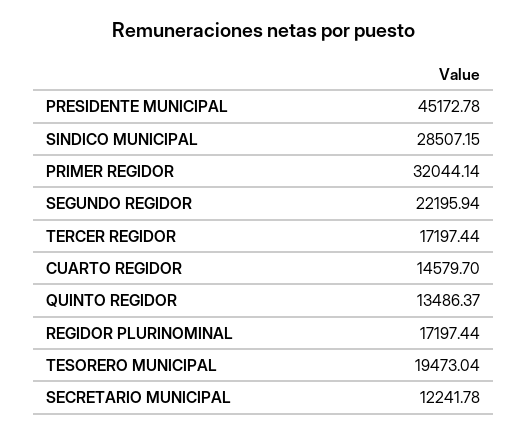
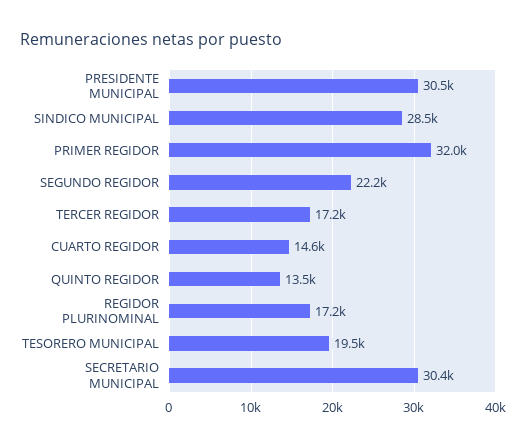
  {
-   "PRESIDENTE MUNICIPAL": 45172.78,
+   "PRESIDENTE MUNICIPAL": 30500,
    "SINDICO MUNICIPAL": 28507.15,
    "PRIMER REGIDOR": 32044.14,
    "SEGUNDO REGIDOR": 22195.94,
    "TERCER REGIDOR": 17197.44,
    "CUARTO REGIDOR": 14579.7,
    "QUINTO REGIDOR": 13486.37,
    "REGIDOR PLURINOMINAL": 17197.44,
    "TESORERO MUNICIPAL": 19473.04,
-   "SECRETARIO MUNICIPAL": 12241.78
+   "SECRETARIO MUNICIPAL": 30400
  }

